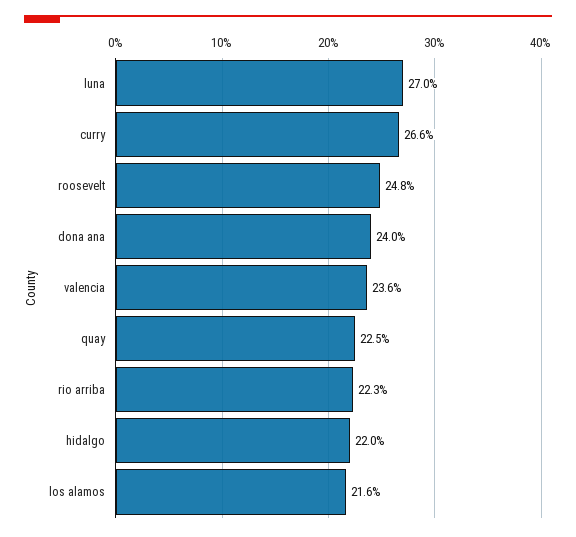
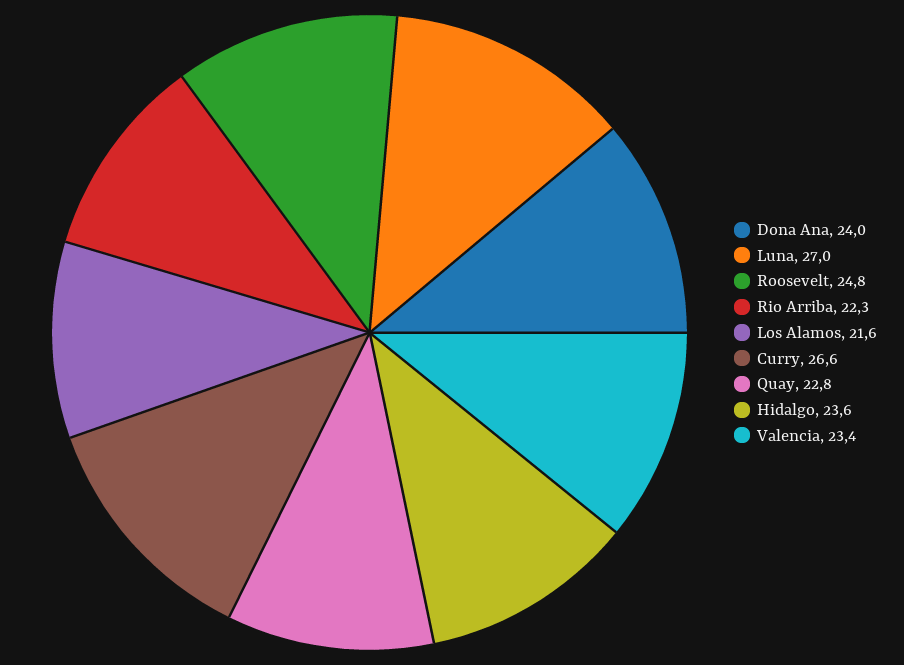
  {
    "luna": 27,
    "curry": 26.6,
    "roosevelt": 24.8,
    "dona ana": 24,
-   "valencia": 23.6,
+   "valencia": 23.4,
-   "quay": 22.5,
+   "quay": 22.8,
    "rio arriba": 22.3,
-   "hidalgo": 22,
+   "hidalgo": 23.6,
    "los alamos": 21.6
  }

